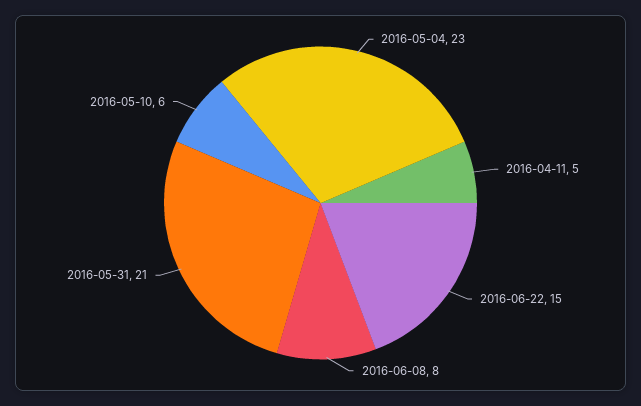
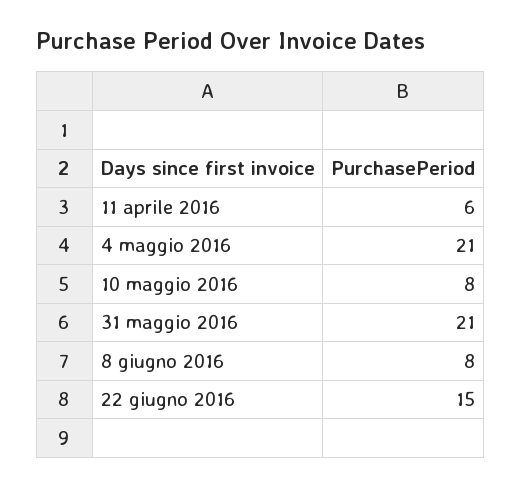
  {
-   "2016-05-04": 23,
+   "2016-05-04": 21,
-   "2016-04-11": 5,
+   "2016-04-11": 6,
    "2016-06-22": 15,
    "2016-06-08": 8,
    "2016-05-31": 21,
-   "2016-05-10": 6
+   "2016-05-10": 8
  }

